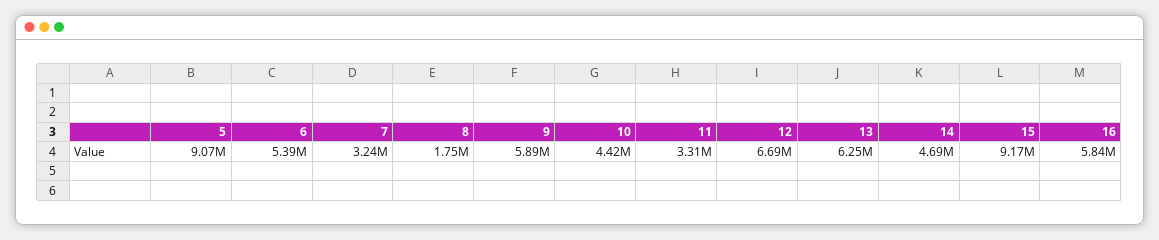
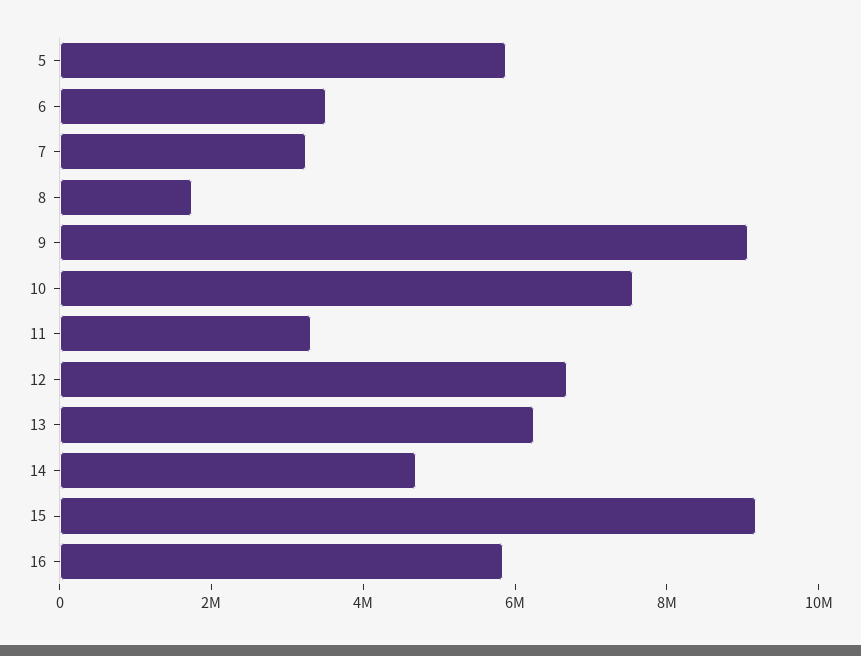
  {
-   "5": 9070000,
+   "5": 6000000,
-   "6": 5390000,
+   "6": 3500000,
    "7": 3240000,
    "8": 1750000,
-   "9": 5890000,
+   "9": 9000000,
-   "10": 4420000,
+   "10": 7500000,
    "11": 3310000,
    "12": 6690000,
    "13": 6250000,
    "14": 4690000,
    "15": 9170000,
    "16": 5840000
  }

